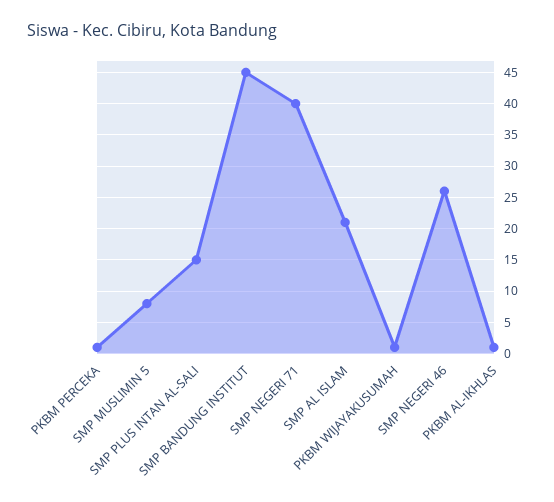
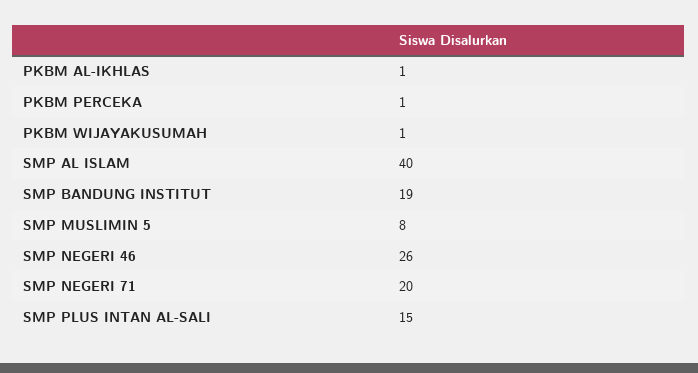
  {
    "PKBM PERCEKA": 1,
    "SMP MUSLIMIN 5": 8,
    "SMP PLUS INTAN AL-SALI": 15,
-   "SMP BANDUNG INSTITUT": 45,
+   "SMP BANDUNG INSTITUT": 19,
-   "SMP NEGERI 71": 40,
+   "SMP NEGERI 71": 20,
-   "SMP AL ISLAM": 21,
+   "SMP AL ISLAM": 40,
    "PKBM WIJAYAKUSUMAH": 1,
    "SMP NEGERI 46": 26,
    "PKBM AL-IKHLAS": 1
  }

